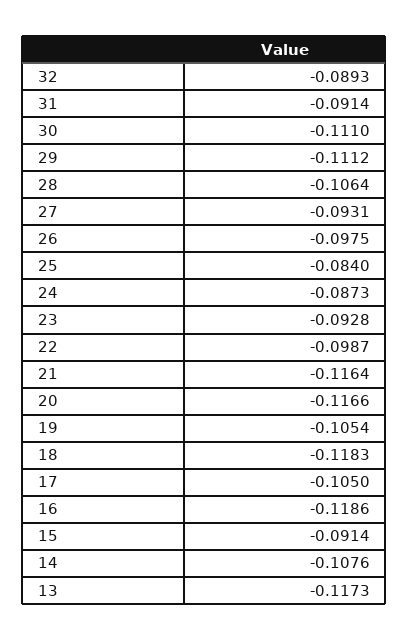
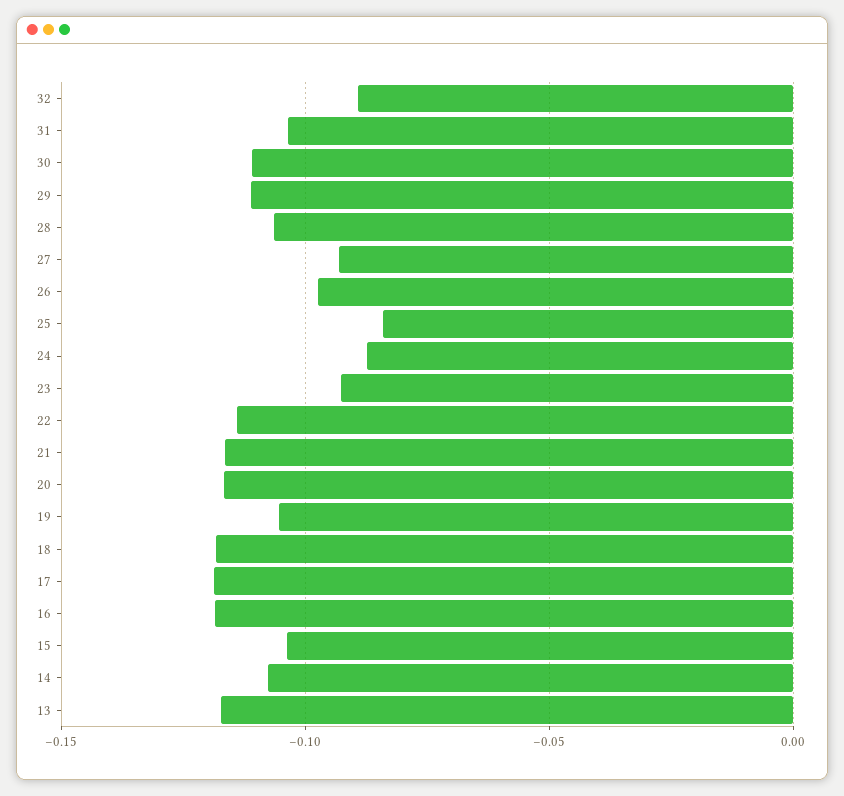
  {
    "32": -0.0893,
-   "31": -0.0914,
+   "31": -0.105,
    "30": -0.111,
    "29": -0.1112,
    "28": -0.1064,
    "27": -0.0931,
    "26": -0.0975,
    "25": -0.084,
    "24": -0.0873,
    "23": -0.0928,
-   "22": -0.0987,
+   "22": -0.115,
    "21": -0.1164,
    "20": -0.1166,
    "19": -0.1054,
    "18": -0.1183,
-   "17": -0.105,
+   "17": -0.12,
    "16": -0.1186,
-   "15": -0.0914,
+   "15": -0.105,
    "14": -0.1076,
    "13": -0.1173
  }

